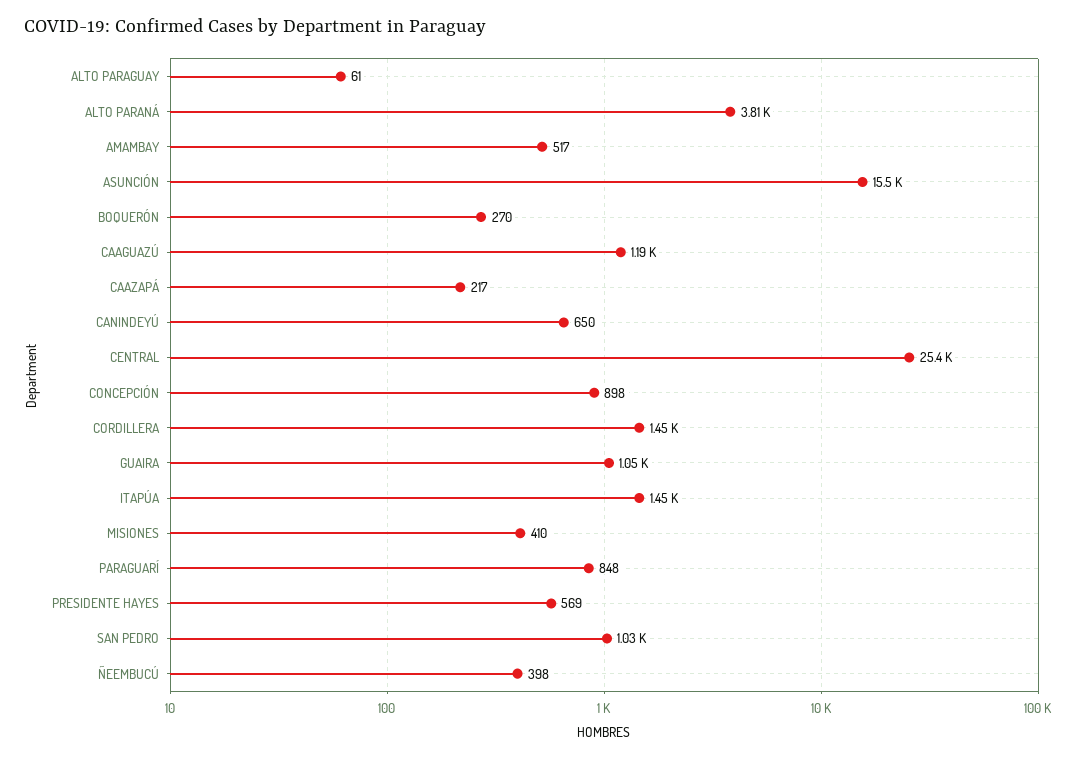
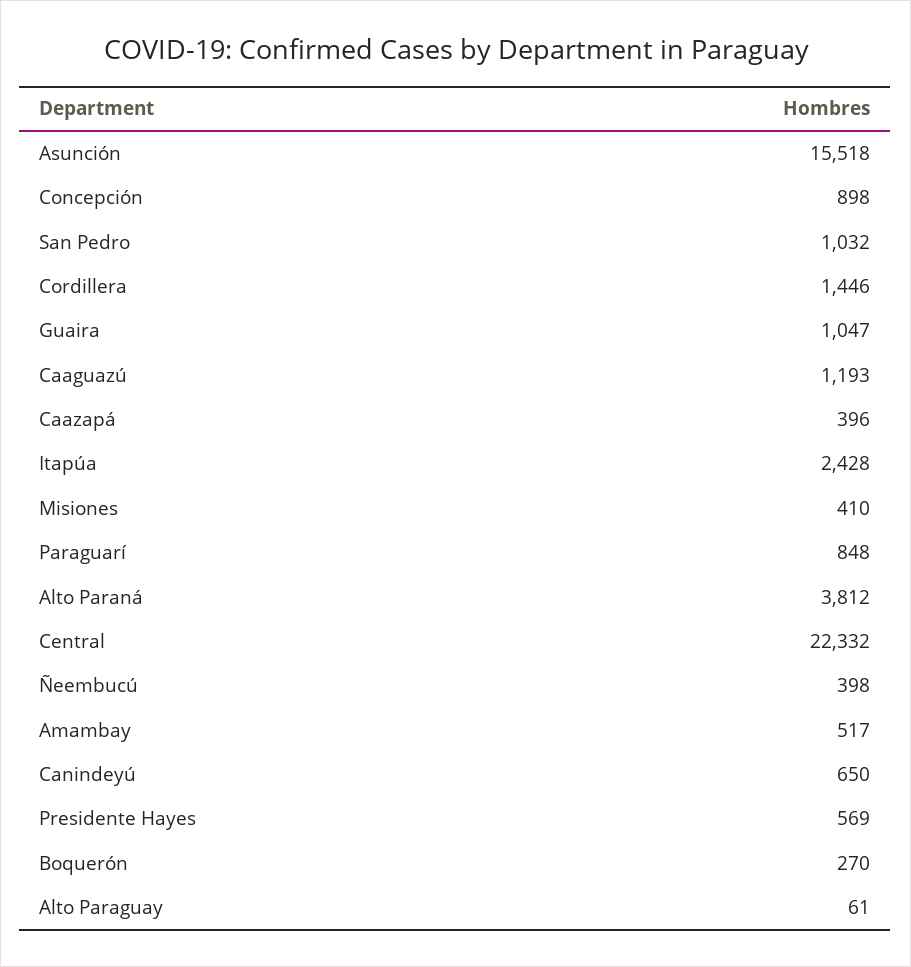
  {
    "ALTO PARAGUAY": 61,
    "ALTO PARANÁ": 3812,
    "AMAMBAY": 517,
    "ASUNCIÓN": 15518,
    "BOQUERÓN": 270,
    "CAAGUAZÚ": 1193,
-   "CAAZAPÁ": 217,
+   "CAAZAPÁ": 396,
    "CANINDEYÚ": 650,
-   "CENTRAL": 25400,
+   "CENTRAL": 22332,
    "CONCEPCIÓN": 898,
    "CORDILLERA": 1446,
    "GUAIRA": 1047,
-   "ITAPÚA": 1450,
+   "ITAPÚA": 2428,
    "MISIONES": 410,
    "PARAGUARÍ": 848,
    "PRESIDENTE HAYES": 569,
    "SAN PEDRO": 1032,
    "ÑEEMBUCÚ": 398
  }

